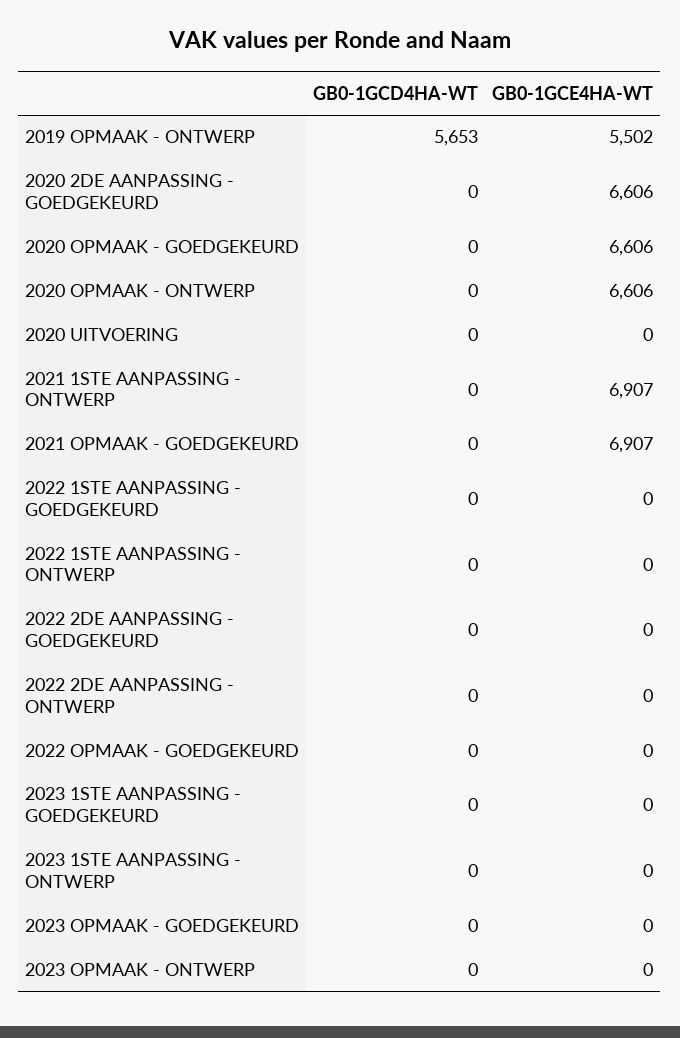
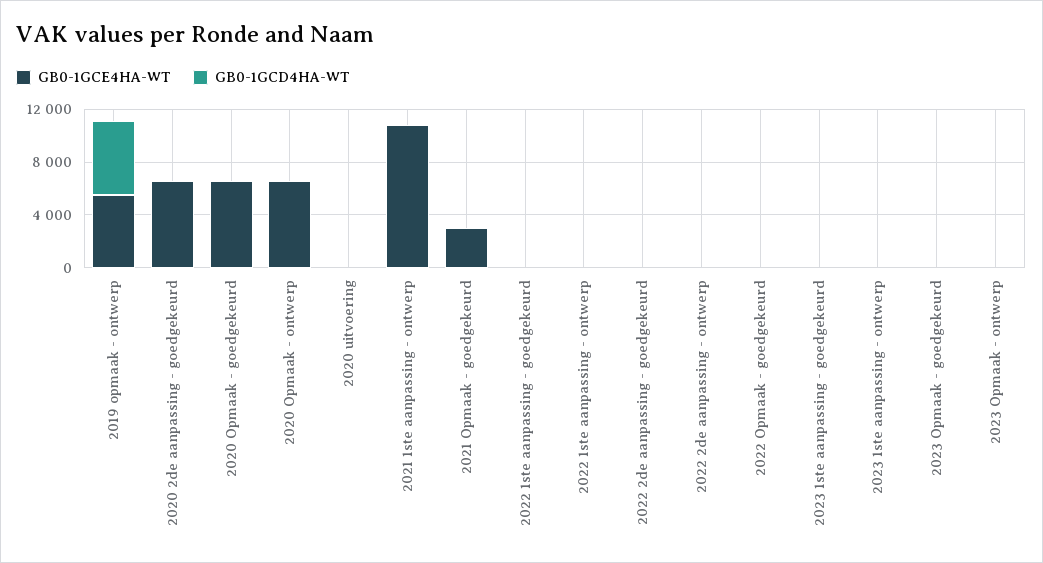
  {
    "GB0-1GCD4HA-WT": {
      "2019 OPMAAK - ONTWERP": 5653,
      "2020 2DE AANPASSING - GOEDGEKEURD": 0,
      "2020 OPMAAK - GOEDGEKEURD": 0,
      "2020 OPMAAK - ONTWERP": 0,
      "2020 UITVOERING": 0,
      "2021 1STE AANPASSING - ONTWERP": 0,
      "2021 OPMAAK - GOEDGEKEURD": 0,
      "2022 1STE AANPASSING - GOEDGEKEURD": 0,
      "2022 1STE AANPASSING - ONTWERP": 0,
      "2022 2DE AANPASSING - GOEDGEKEURD": 0,
      "2022 2DE AANPASSING - ONTWERP": 0,
      "2022 OPMAAK - GOEDGEKEURD": 0,
      "2023 1STE AANPASSING - GOEDGEKEURD": 0,
      "2023 1STE AANPASSING - ONTWERP": 0,
      "2023 OPMAAK - GOEDGEKEURD": 0,
      "2023 OPMAAK - ONTWERP": 0
    },
    "GB0-1GCE4HA-WT": {
      "2019 OPMAAK - ONTWERP": 5502,
      "2020 2DE AANPASSING - GOEDGEKEURD": 6606,
      "2020 OPMAAK - GOEDGEKEURD": 6606,
      "2020 OPMAAK - ONTWERP": 6606,
      "2020 UITVOERING": 0,
-     "2021 1STE AANPASSING - ONTWERP": 6907,
+     "2021 1STE AANPASSING - ONTWERP": 11000,
-     "2021 OPMAAK - GOEDGEKEURD": 6907,
+     "2021 OPMAAK - GOEDGEKEURD": 3000,
      "2022 1STE AANPASSING - GOEDGEKEURD": 0,
      "2022 1STE AANPASSING - ONTWERP": 0,
      "2022 2DE AANPASSING - GOEDGEKEURD": 0,
      "2022 2DE AANPASSING - ONTWERP": 0,
      "2022 OPMAAK - GOEDGEKEURD": 0,
      "2023 1STE AANPASSING - GOEDGEKEURD": 0,
      "2023 1STE AANPASSING - ONTWERP": 0,
      "2023 OPMAAK - GOEDGEKEURD": 0,
      "2023 OPMAAK - ONTWERP": 0
    }
  }

